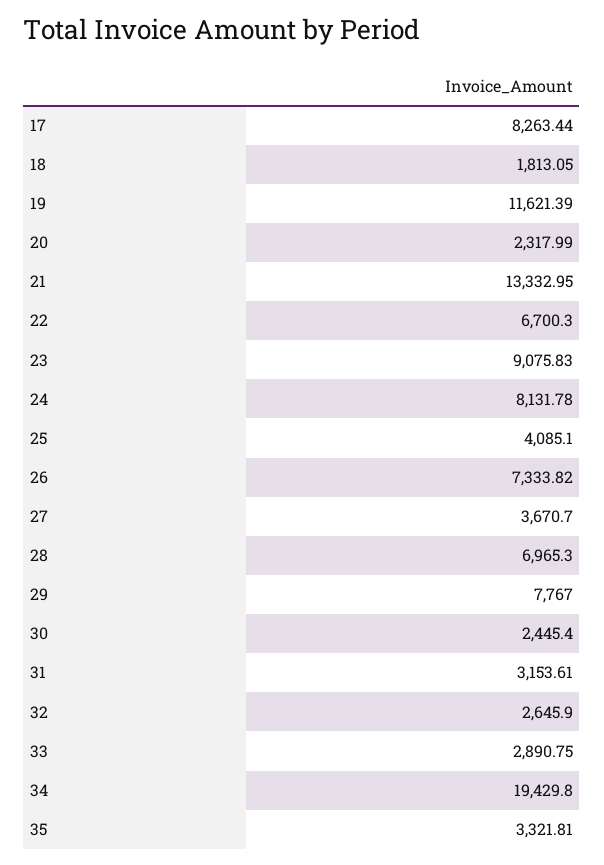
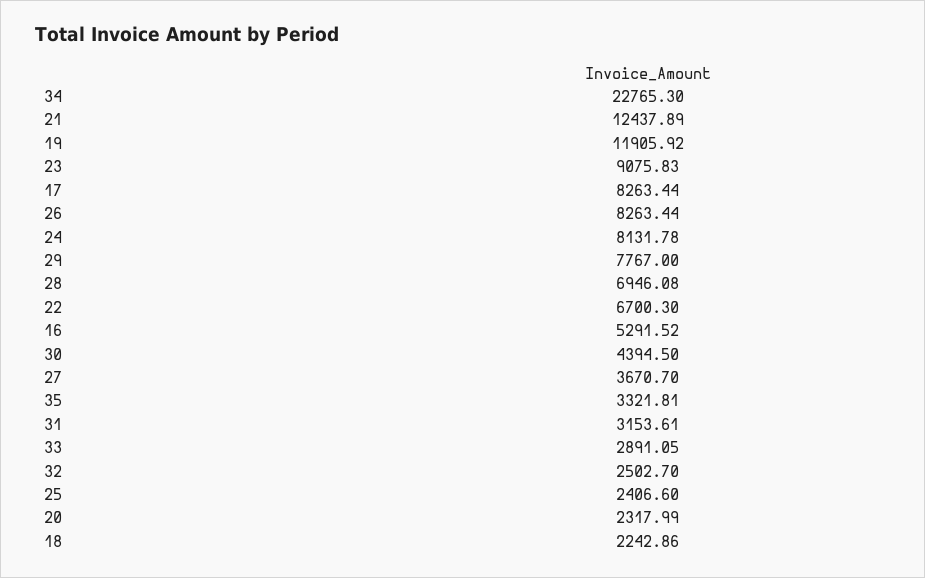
  {
    "17": 8263.44,
-   "18": 1813.05,
+   "18": 2242.86,
-   "19": 11621.39,
+   "19": 11905.92,
    "20": 2317.99,
-   "21": 13332.95,
+   "21": 12437.89,
    "22": 6700.3,
    "23": 9075.83,
    "24": 8131.78,
-   "25": 4085.1,
+   "25": 2406.6,
-   "26": 7333.82,
+   "26": 8263.44,
    "27": 3670.7,
-   "28": 6965.3,
+   "28": 6946.08,
    "29": 7767,
-   "30": 2445.4,
+   "30": 4394.5,
    "31": 3153.61,
-   "32": 2645.9,
+   "32": 2502.7,
-   "33": 2890.75,
+   "33": 2891.05,
-   "34": 19429.8,
+   "34": 22765.3,
-   "35": 3321.81
+   "35": 3321.81,
+   "16": 5291.52
  }

